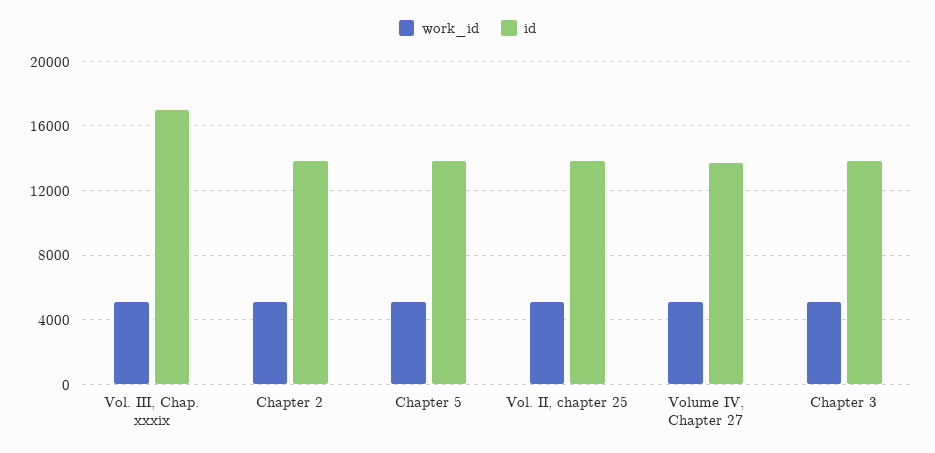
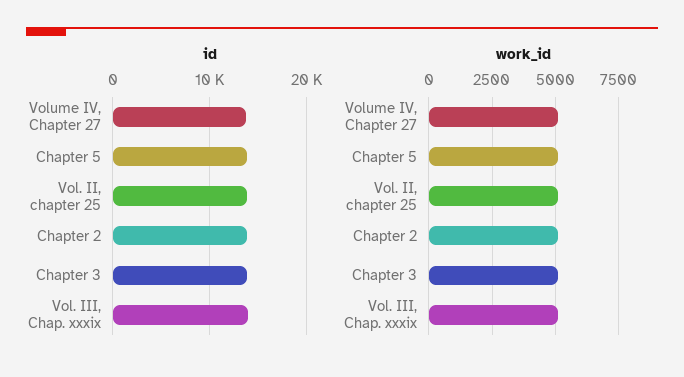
  {
    "work_id": {
      "Vol. III, Chap. xxxix": 5000,
      "Chapter 2": 5000,
      "Chapter 5": 5000,
      "Vol. II, chapter 25": 5000,
      "Volume IV, Chapter 27": 5000,
      "Chapter 3": 5000
    },
    "id": {
-     "Vol. III, Chap. xxxix": 17000,
+     "Vol. III, Chap. xxxix": 14000,
      "Chapter 2": 14000,
      "Chapter 5": 14000,
      "Vol. II, chapter 25": 14000,
      "Volume IV, Chapter 27": 13500,
      "Chapter 3": 14000
    }
  }

